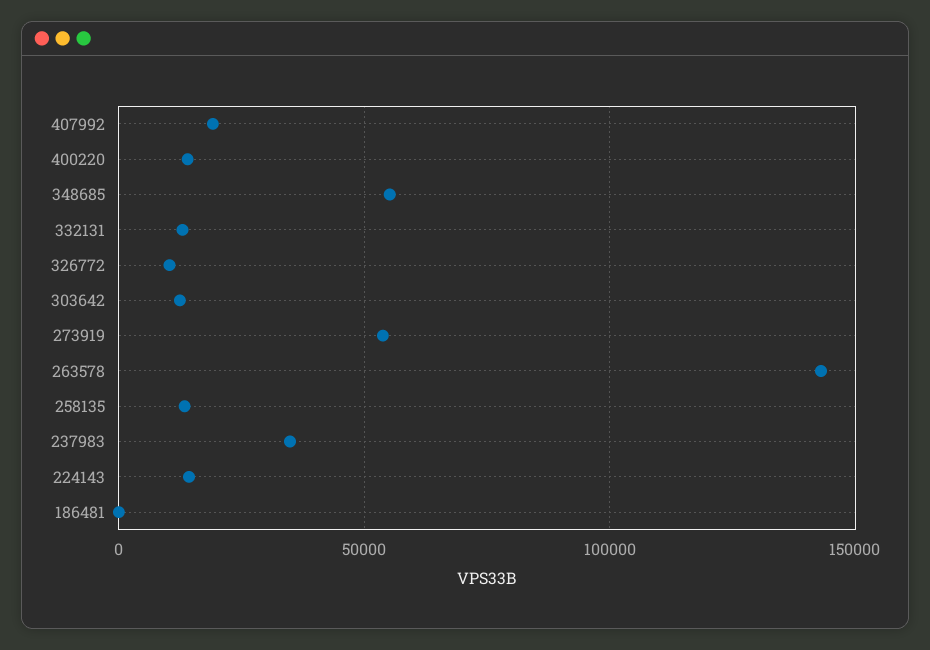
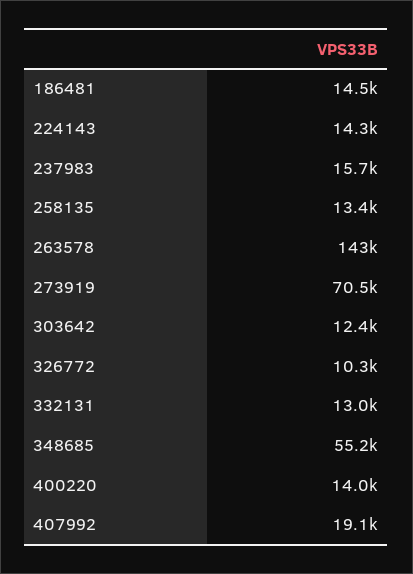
  {
    "407992": 19100,
    "400220": 14000,
    "348685": 55200,
    "332131": 13000,
    "326772": 10300,
    "303642": 12400,
-   "273919": 55000,
+   "273919": 70500,
    "263578": 143000,
    "258135": 13400,
-   "237983": 35000,
+   "237983": 15700,
    "224143": 14300,
-   "186481": 0
+   "186481": 14500
  }

